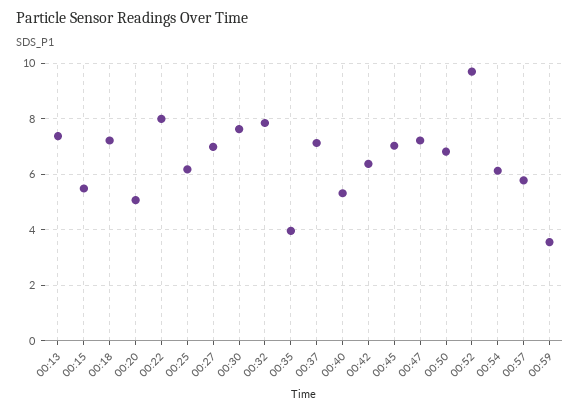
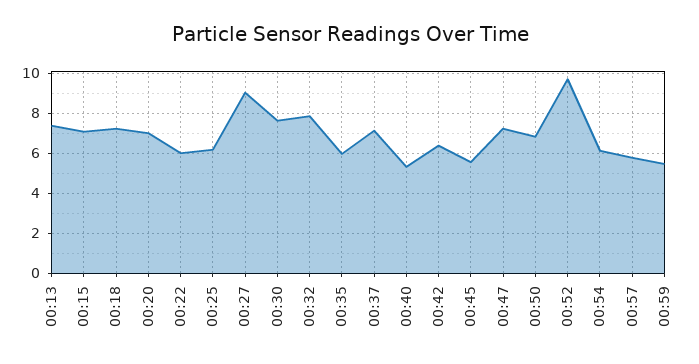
  {
    "00:13": 7.5,
-   "00:15": 5.5,
+   "00:15": 7,
    "00:18": 7.25,
-   "00:20": 5,
+   "00:20": 7,
-   "00:22": 8,
+   "00:22": 6,
    "00:25": 6.25,
-   "00:27": 7,
+   "00:27": 9,
    "00:30": 7.75,
    "00:32": 7.75,
-   "00:35": 4,
+   "00:35": 6,
    "00:37": 7.25,
    "00:40": 5.25,
    "00:42": 6.5,
-   "00:45": 7,
+   "00:45": 5.5,
    "00:47": 7.25,
    "00:50": 6.75,
    "00:52": 9.75,
    "00:54": 6.25,
    "00:57": 5.75,
-   "00:59": 3.5
+   "00:59": 5.5
  }

